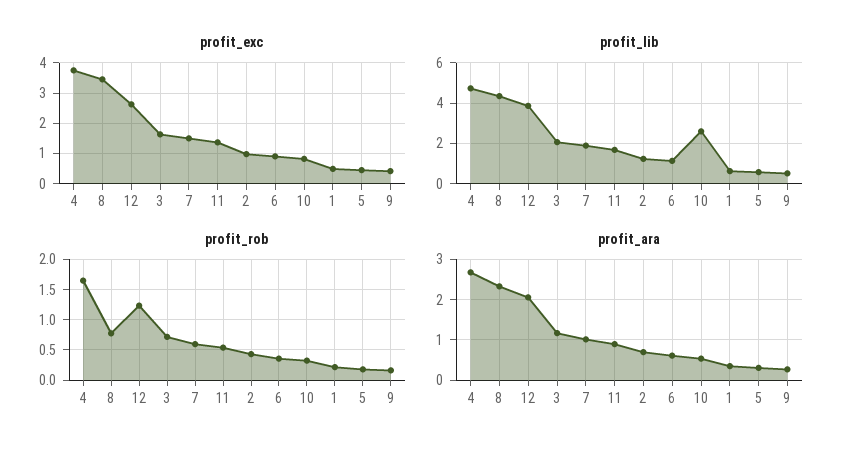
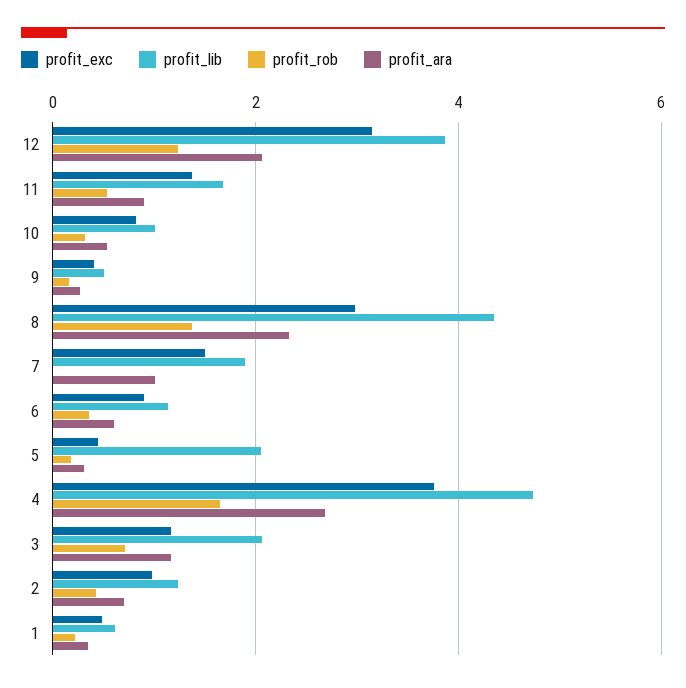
  {
    "profit_exc": {
      "4": 3.8,
-     "8": 3.4,
+     "8": 3,
-     "12": 2.6,
+     "12": 3.2,
-     "3": 1.6,
+     "3": 1.2,
      "7": 1.6,
      "11": 1.4,
      "2": 1,
      "6": 1,
      "10": 0.8,
      "1": 0.4,
      "5": 0.4,
      "9": 0.4
    },
    "profit_lib": {
      "4": 4.8,
      "8": 4.4,
      "12": 3.8,
      "3": 2,
      "7": 1.8,
      "11": 1.6,
      "2": 1.2,
      "6": 1.2,
-     "10": 2.5,
+     "10": 1,
      "1": 0.6,
-     "5": 0.5,
+     "5": 2,
      "9": 0.6
    },
    "profit_rob": {
      "4": 1.6,
-     "8": 0.8,
+     "8": 1.4,
      "12": 1.2,
      "3": 0.7,
-     "7": 0.6,
+     "7": 0,
      "11": 0.5,
      "2": 0.4,
      "6": 0.4,
      "10": 0.3,
      "1": 0.2,
      "5": 0.2,
      "9": 0.2
    },
    "profit_ara": {
      "4": 2.6,
      "8": 2.4,
      "12": 2,
      "3": 1.2,
      "7": 1,
      "11": 0.8,
      "2": 0.6,
      "6": 0.6,
      "10": 0.6,
      "1": 0.4,
      "5": 0.4,
      "9": 0.2
    }
  }

